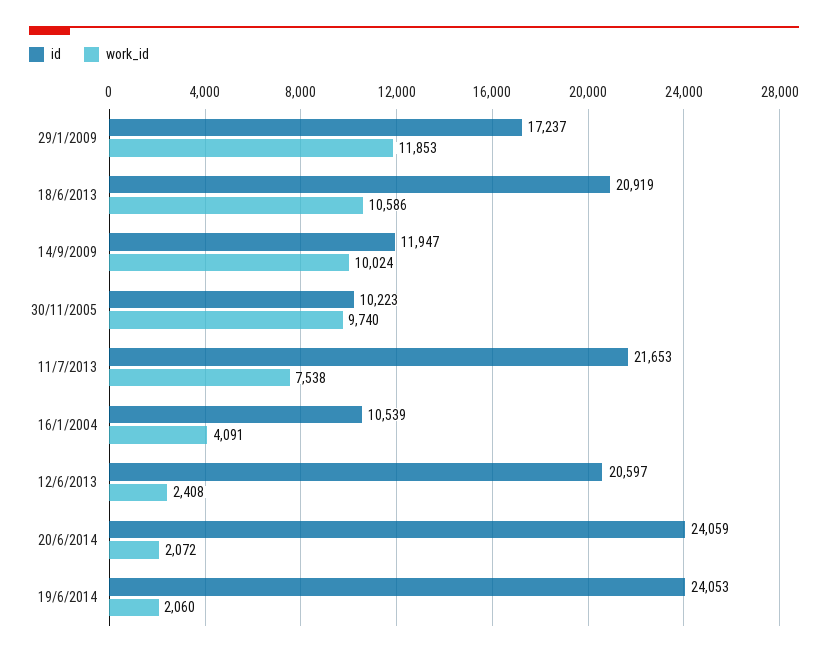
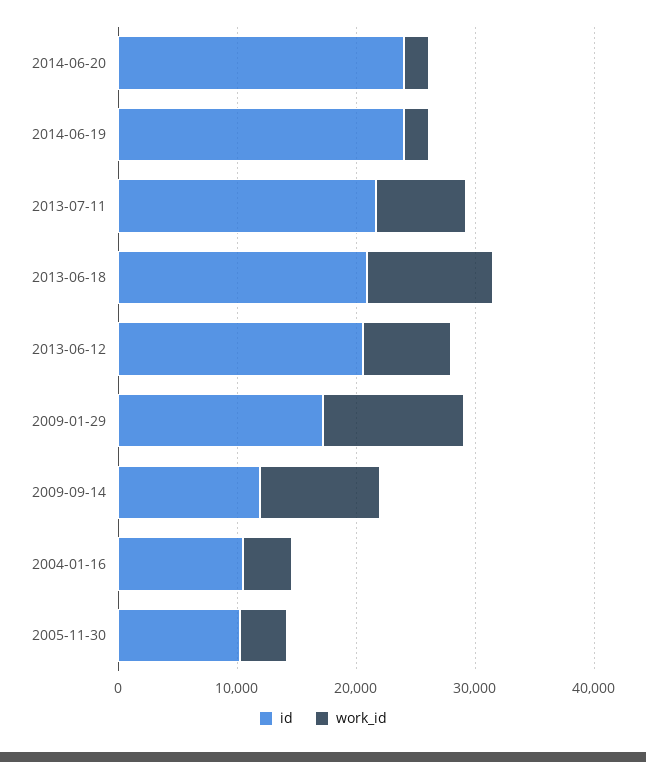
  {
    "id": {
      "29/1/2009": 17237,
      "18/6/2013": 20919,
      "14/9/2009": 11947,
      "30/11/2005": 10223,
      "11/7/2013": 21653,
      "16/1/2004": 10539,
      "12/6/2013": 20597,
      "20/6/2014": 24059,
      "19/6/2014": 24053
    },
    "work_id": {
      "29/1/2009": 11853,
      "18/6/2013": 10586,
      "14/9/2009": 10024,
-     "30/11/2005": 9740,
+     "30/11/2005": 4000,
      "11/7/2013": 7538,
      "16/1/2004": 4091,
-     "12/6/2013": 2408,
+     "12/6/2013": 8000,
      "20/6/2014": 2072,
      "19/6/2014": 2060
    }
  }

